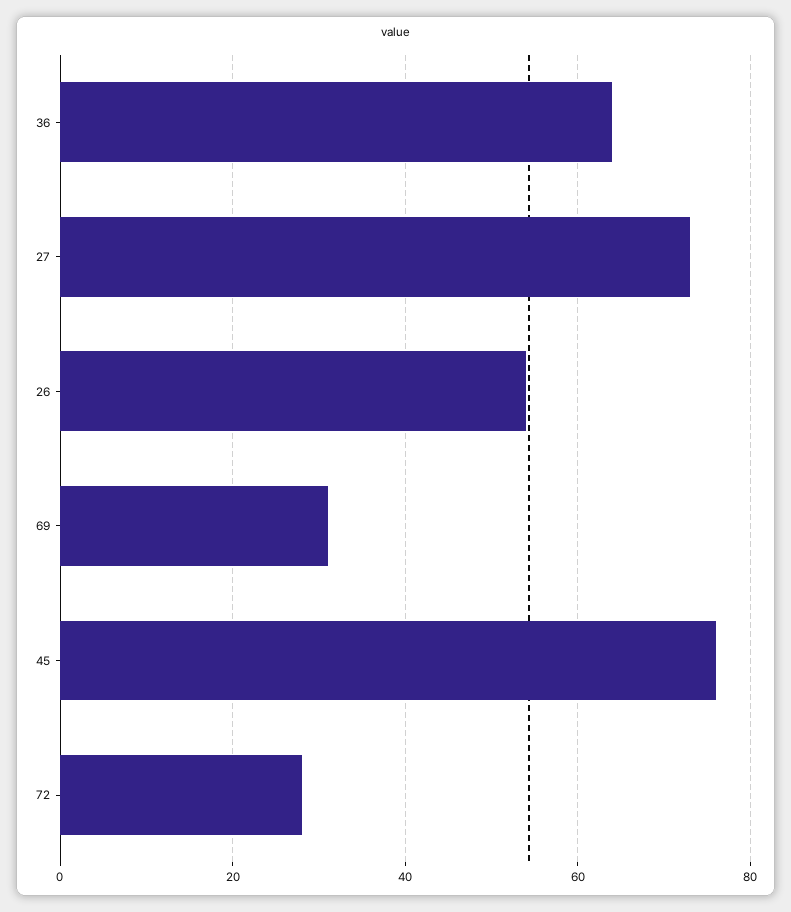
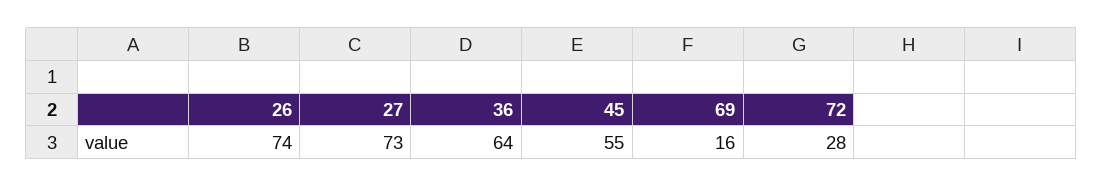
  {
    "36": 64,
    "27": 73,
-   "26": 55,
+   "26": 74,
-   "69": 30,
+   "69": 16,
-   "45": 75,
+   "45": 55,
    "72": 28
  }

